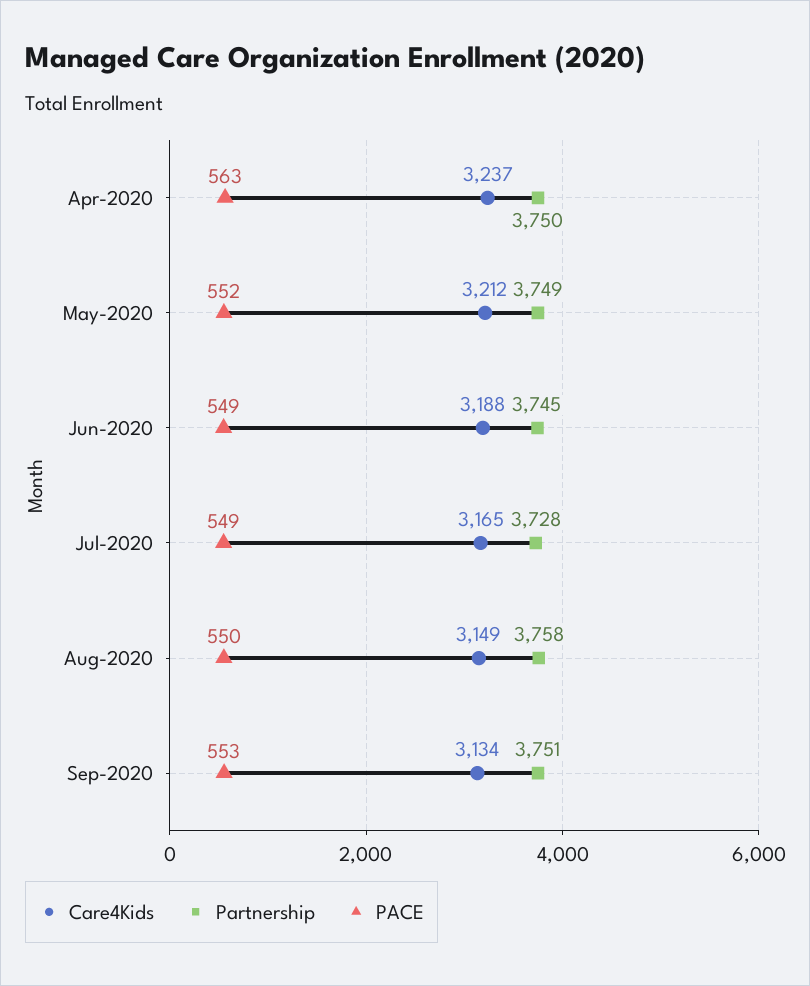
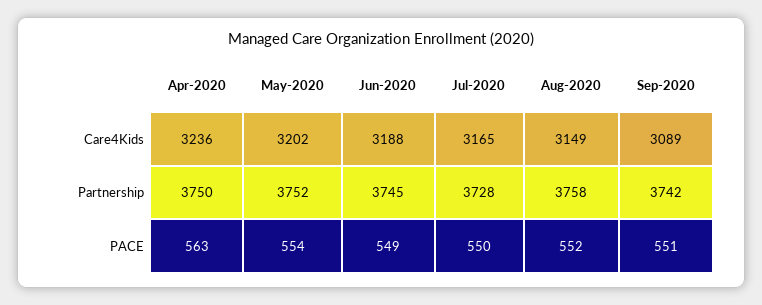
  {
    "Care4Kids": {
-     "Apr-2020": 3237,
+     "Apr-2020": 3236,
-     "May-2020": 3212,
+     "May-2020": 3202,
      "Jun-2020": 3188,
      "Jul-2020": 3165,
      "Aug-2020": 3149,
-     "Sep-2020": 3134
+     "Sep-2020": 3089
    },
    "Partnership": {
      "Apr-2020": 3750,
-     "May-2020": 3749,
+     "May-2020": 3752,
      "Jun-2020": 3745,
      "Jul-2020": 3728,
      "Aug-2020": 3758,
-     "Sep-2020": 3751
+     "Sep-2020": 3742
    },
    "PACE": {
      "Apr-2020": 563,
-     "May-2020": 552,
+     "May-2020": 554,
      "Jun-2020": 549,
-     "Jul-2020": 549,
+     "Jul-2020": 550,
-     "Aug-2020": 550,
+     "Aug-2020": 552,
-     "Sep-2020": 553
+     "Sep-2020": 551
    }
  }

